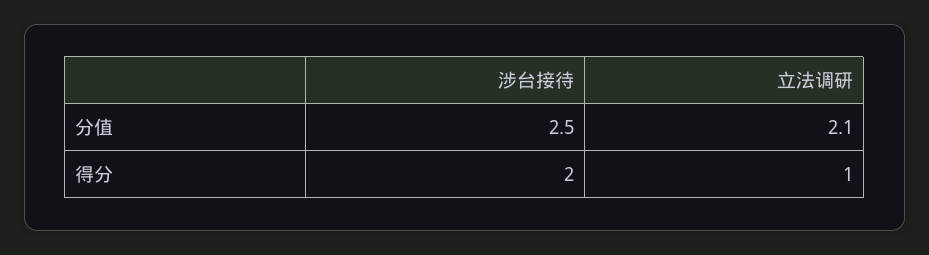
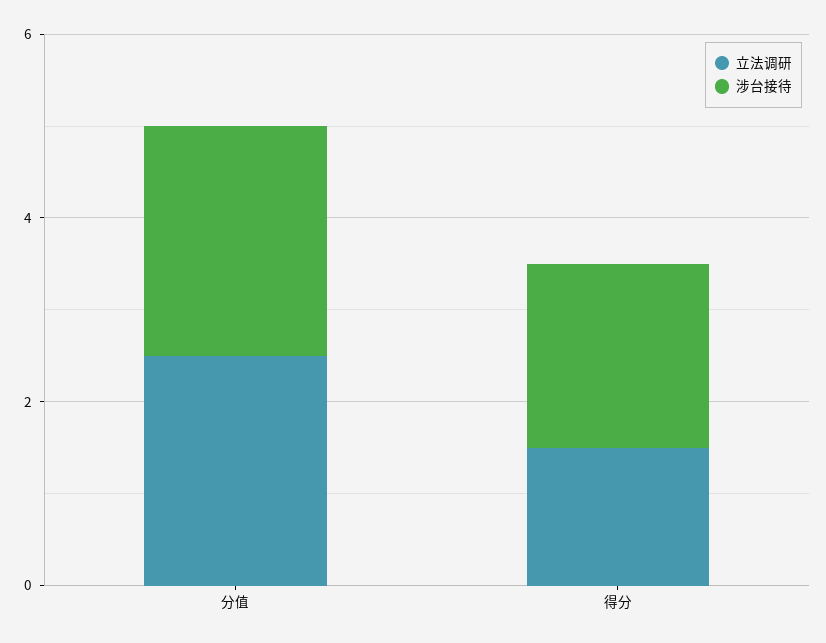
  {
    "涉台接待": {
      "分值": 2.5,
      "得分": 2
    },
    "立法调研": {
-     "分值": 2.1,
+     "分值": 2.5,
-     "得分": 1
+     "得分": 1.5
    }
  }

